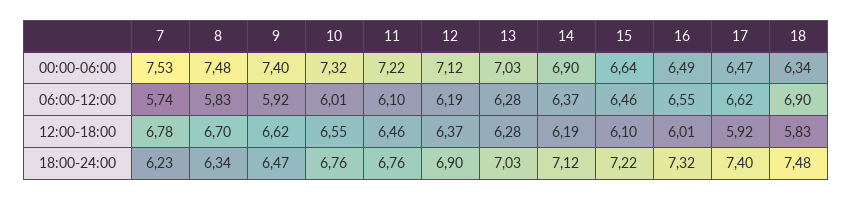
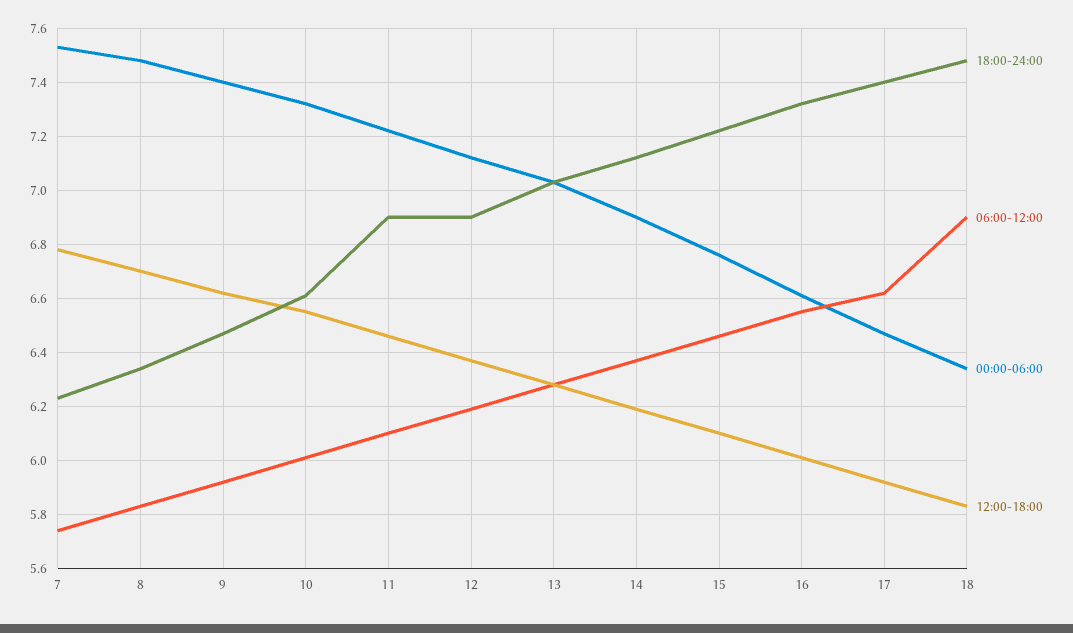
  {
    "00:00-06:00": {
      "7": 7.53,
      "8": 7.48,
      "9": 7.4,
      "10": 7.32,
      "11": 7.22,
      "12": 7.12,
      "13": 7.03,
      "14": 6.9,
-     "15": 6.64,
+     "15": 6.75,
-     "16": 6.49,
+     "16": 6.6,
      "17": 6.47,
      "18": 6.34
    },
    "06:00-12:00": {
      "7": 5.74,
      "8": 5.83,
      "9": 5.92,
      "10": 6.01,
      "11": 6.1,
      "12": 6.19,
      "13": 6.28,
      "14": 6.37,
      "15": 6.46,
      "16": 6.55,
      "17": 6.62,
      "18": 6.9
    },
    "12:00-18:00": {
      "7": 6.78,
      "8": 6.7,
      "9": 6.62,
      "10": 6.55,
      "11": 6.46,
      "12": 6.37,
      "13": 6.28,
      "14": 6.19,
      "15": 6.1,
      "16": 6.01,
      "17": 5.92,
      "18": 5.83
    },
    "18:00-24:00": {
      "7": 6.23,
      "8": 6.34,
      "9": 6.47,
-     "10": 6.76,
+     "10": 6.6,
-     "11": 6.76,
+     "11": 6.9,
      "12": 6.9,
      "13": 7.03,
      "14": 7.12,
      "15": 7.22,
      "16": 7.32,
      "17": 7.4,
      "18": 7.48
    }
  }

